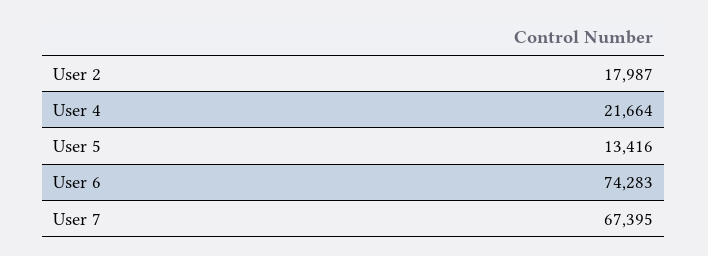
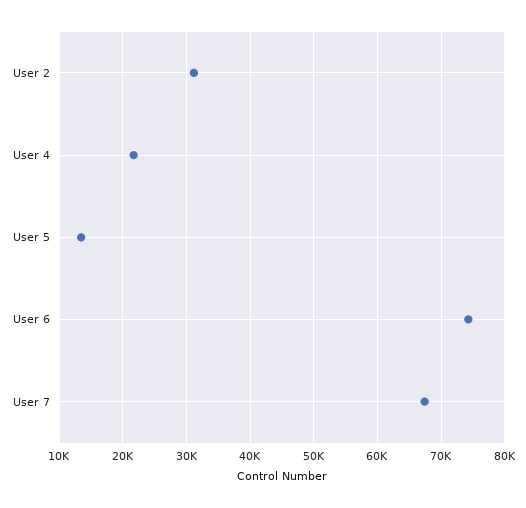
  {
-   "User 2": 17987,
+   "User 2": 31000,
    "User 4": 21664,
    "User 5": 13416,
    "User 6": 74283,
    "User 7": 67395
  }

